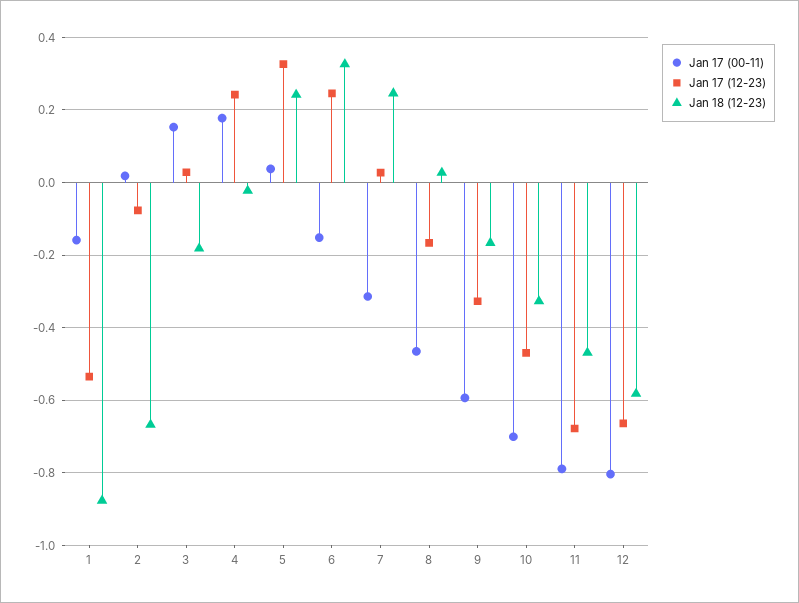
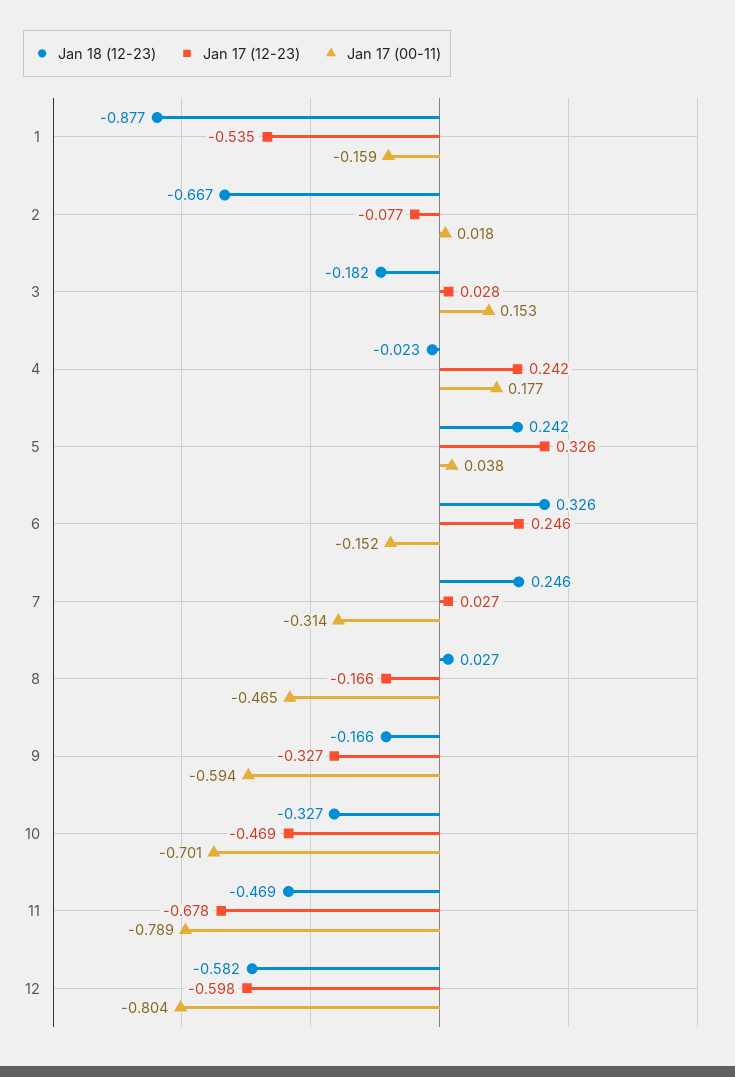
  {
    "Jan 17 (00-11)": {
      "1": -0.159,
      "2": 0.018,
      "3": 0.153,
      "4": 0.177,
      "5": 0.038,
      "6": -0.152,
      "7": -0.314,
      "8": -0.465,
      "9": -0.594,
      "10": -0.701,
      "11": -0.789,
      "12": -0.804
    },
    "Jan 17 (12-23)": {
      "1": -0.535,
      "2": -0.077,
      "3": 0.028,
      "4": 0.242,
      "5": 0.326,
      "6": 0.246,
      "7": 0.027,
      "8": -0.166,
      "9": -0.327,
      "10": -0.469,
      "11": -0.678,
-     "12": -0.66
+     "12": -0.598
    },
    "Jan 18 (12-23)": {
      "1": -0.877,
      "2": -0.667,
      "3": -0.182,
      "4": -0.023,
      "5": 0.242,
      "6": 0.326,
      "7": 0.246,
      "8": 0.027,
      "9": -0.166,
      "10": -0.327,
      "11": -0.469,
      "12": -0.582
    }
  }

